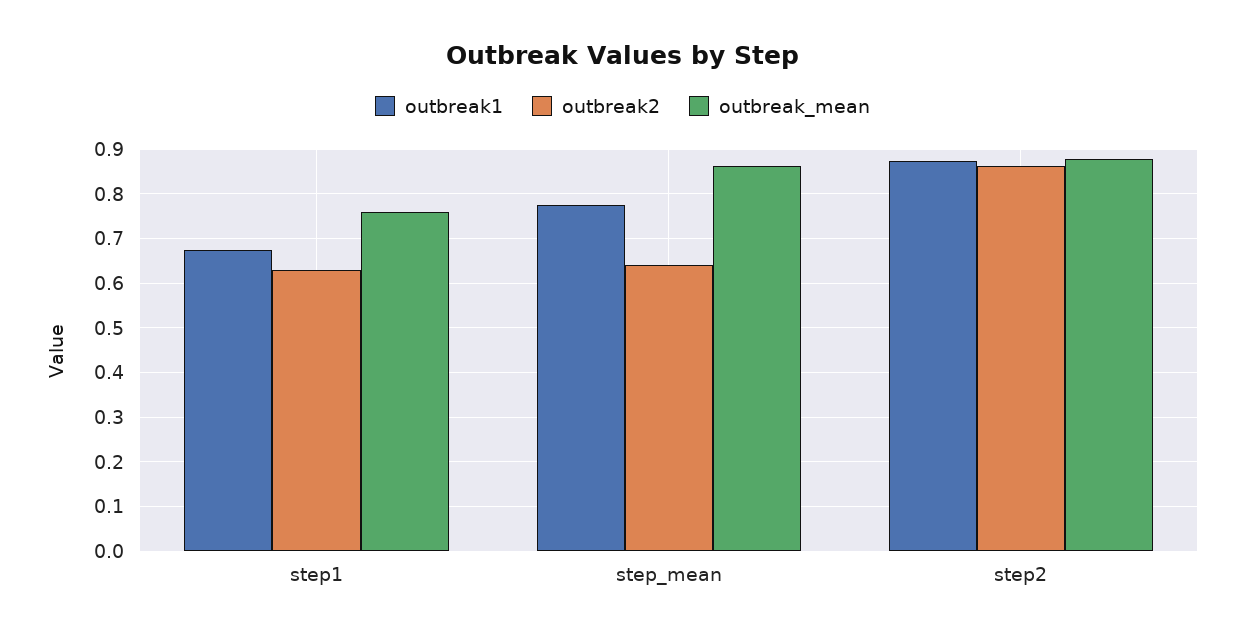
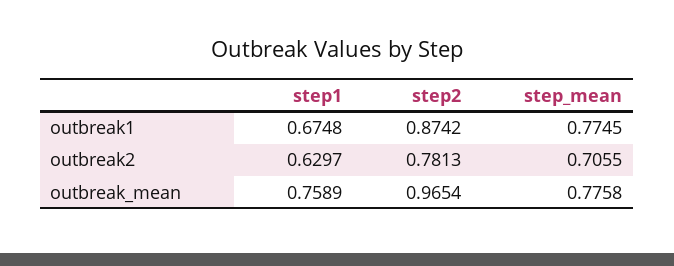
  {
    "outbreak1": {
      "step1": 0.6748,
      "step_mean": 0.7745,
      "step2": 0.8742
    },
    "outbreak2": {
      "step1": 0.6297,
-     "step_mean": 0.64,
+     "step_mean": 0.7055,
-     "step2": 0.86
+     "step2": 0.7813
    },
    "outbreak_mean": {
      "step1": 0.7589,
-     "step_mean": 0.86,
+     "step_mean": 0.7758,
-     "step2": 0.88
+     "step2": 0.9654
    }
  }

